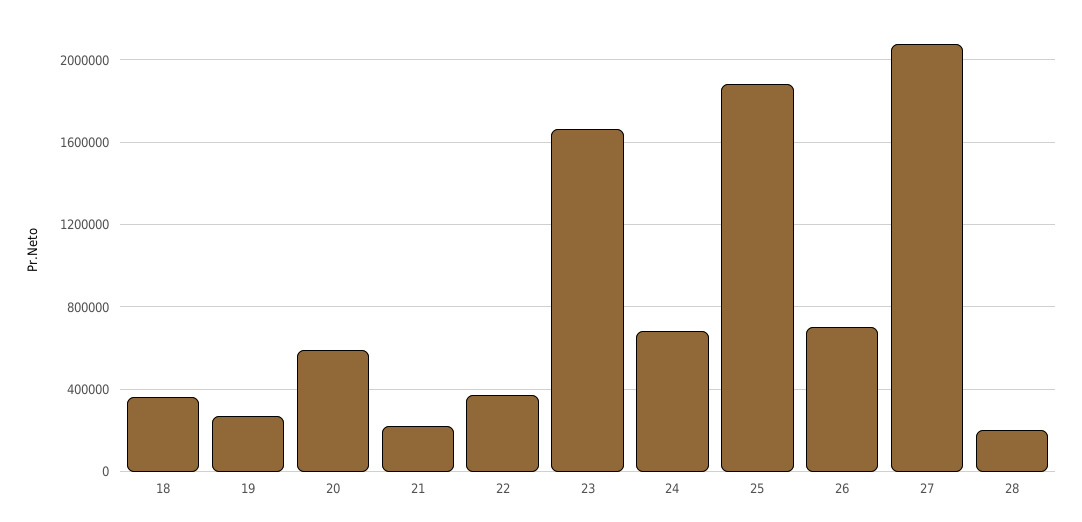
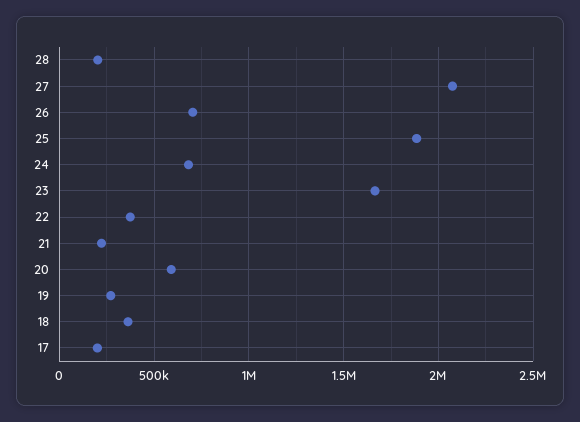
  {
    "18": 350000,
    "19": 250000,
    "20": 600000,
    "21": 200000,
    "22": 350000,
    "23": 1650000,
    "24": 700000,
    "25": 1900000,
    "26": 700000,
    "27": 2100000,
-   "28": 200000
+   "28": 200000,
+   "17": 200000
  }

